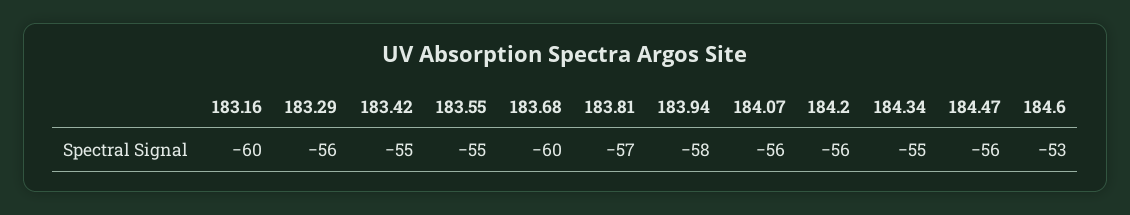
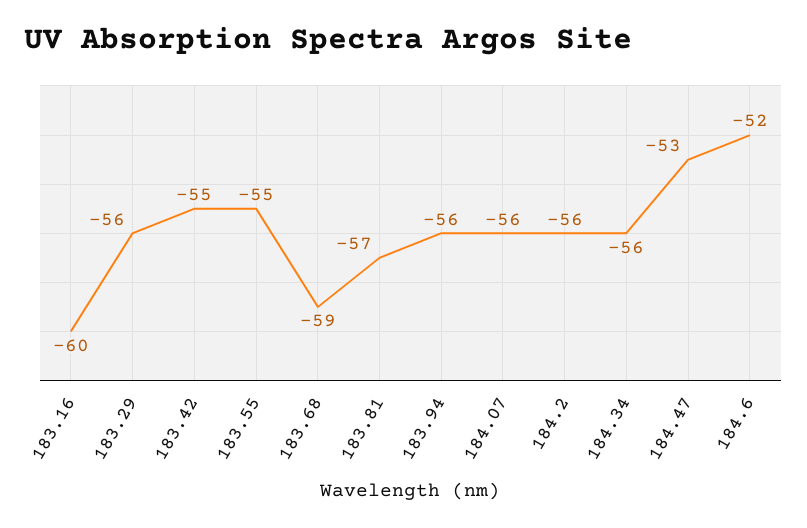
  {
    "183.16": -60,
    "183.29": -56,
    "183.42": -55,
    "183.55": -55,
-   "183.68": -60,
+   "183.68": -59,
    "183.81": -57,
-   "183.94": -58,
+   "183.94": -56,
    "184.07": -56,
    "184.2": -56,
-   "184.34": -55,
+   "184.34": -56,
-   "184.47": -56,
+   "184.47": -53,
-   "184.6": -53
+   "184.6": -52
  }

